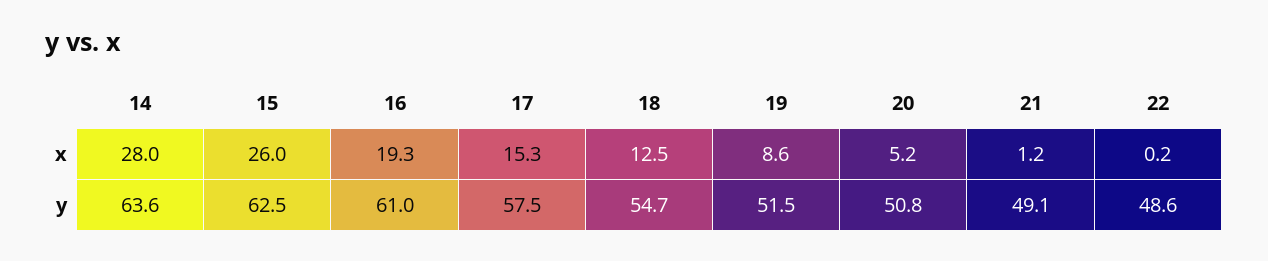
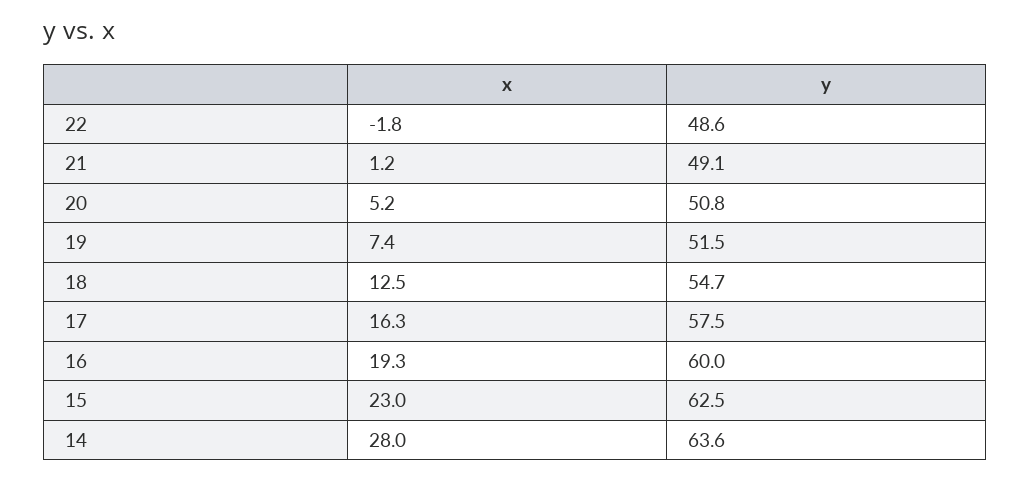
  {
    "14": {
      "x": 28,
      "y": 63.6
    },
    "15": {
-     "x": 26,
+     "x": 23,
      "y": 62.5
    },
    "16": {
      "x": 19.3,
-     "y": 61
+     "y": 60
    },
    "17": {
-     "x": 15.3,
+     "x": 16.3,
      "y": 57.5
    },
    "18": {
      "x": 12.5,
      "y": 54.7
    },
    "19": {
-     "x": 8.6,
+     "x": 7.4,
      "y": 51.5
    },
    "20": {
      "x": 5.2,
      "y": 50.8
    },
    "21": {
      "x": 1.2,
      "y": 49.1
    },
    "22": {
-     "x": 0.2,
+     "x": -1.8,
      "y": 48.6
    }
  }

